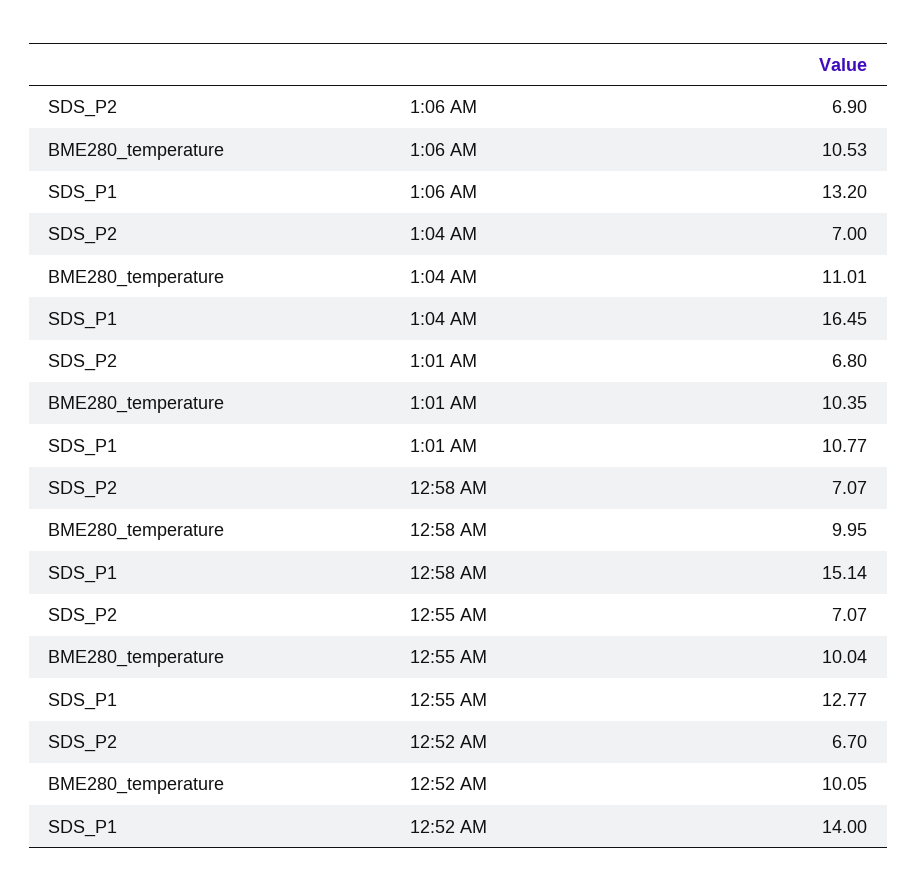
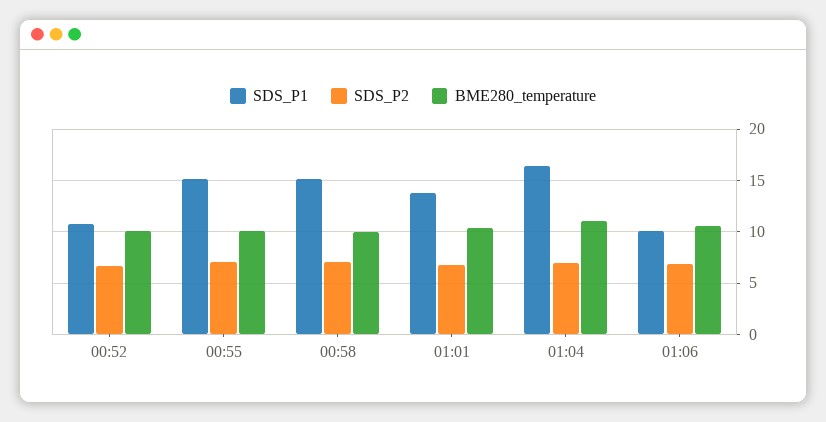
  {
    "SDS_P2": {
      "1:06 AM": 6.9,
      "1:04 AM": 7,
      "1:01 AM": 6.8,
      "12:58 AM": 7.07,
      "12:55 AM": 7.07,
      "12:52 AM": 6.7
    },
    "BME280_temperature": {
      "1:06 AM": 10.53,
      "1:04 AM": 11.01,
      "1:01 AM": 10.35,
      "12:58 AM": 9.95,
      "12:55 AM": 10.04,
      "12:52 AM": 10.05
    },
    "SDS_P1": {
-     "1:06 AM": 13.2,
+     "1:06 AM": 10,
      "1:04 AM": 16.45,
-     "1:01 AM": 10.77,
+     "1:01 AM": 14,
      "12:58 AM": 15.14,
-     "12:55 AM": 12.77,
+     "12:55 AM": 15,
-     "12:52 AM": 14
+     "12:52 AM": 11
    }
  }

